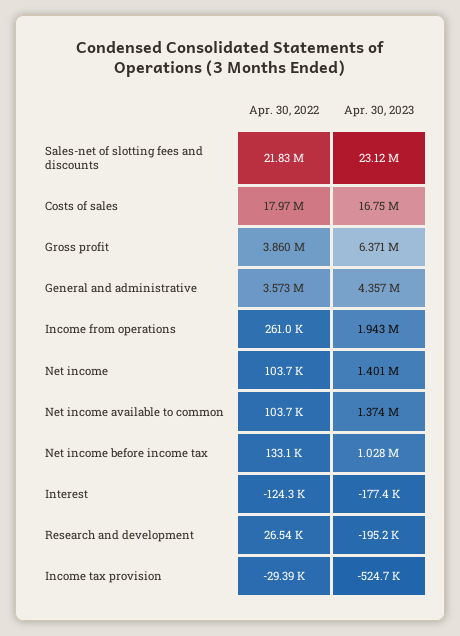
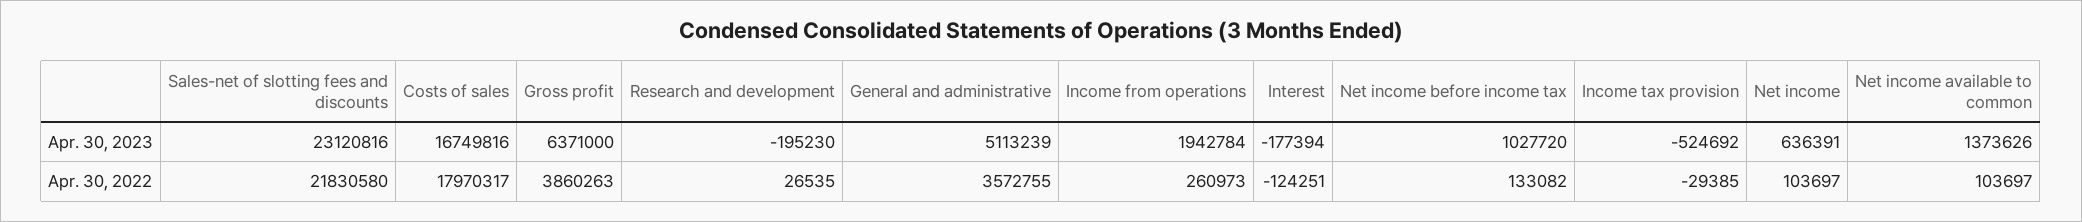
  {
    "Apr. 30, 2022": {
      "Sales-net of slotting fees and discounts": 21830580,
      "Costs of sales": 17970317,
      "Gross profit": 3860263,
      "General and administrative": 3572755,
      "Income from operations": 260973,
      "Net income": 103697,
      "Net income available to common": 103697,
      "Net income before income tax": 133082,
      "Interest": -124251,
      "Research and development": 26535,
      "Income tax provision": -29385
    },
    "Apr. 30, 2023": {
      "Sales-net of slotting fees and discounts": 23120816,
      "Costs of sales": 16749816,
      "Gross profit": 6371000,
-     "General and administrative": 4357000,
+     "General and administrative": 5113239,
      "Income from operations": 1942784,
-     "Net income": 1401000,
+     "Net income": 636391,
      "Net income available to common": 1373626,
      "Net income before income tax": 1027720,
      "Interest": -177394,
      "Research and development": -195230,
      "Income tax provision": -524692
    }
  }

